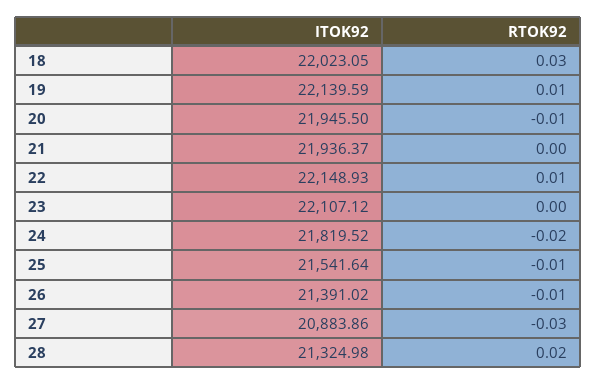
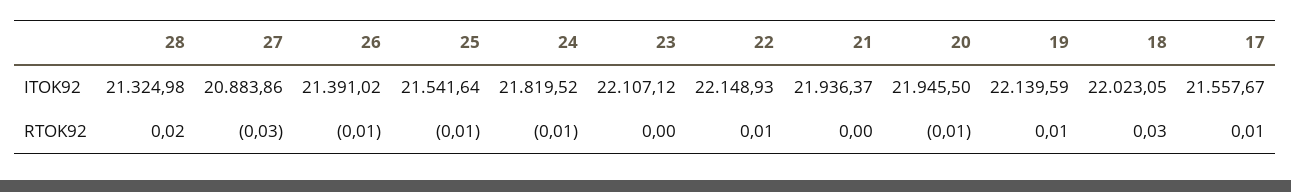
  {
    "ITOK92": {
      "18": 22023.05,
      "19": 22139.59,
      "20": 21945.5,
      "21": 21936.37,
      "22": 22148.93,
      "23": 22107.12,
      "24": 21819.52,
      "25": 21541.64,
      "26": 21391.02,
      "27": 20883.86,
-     "28": 21324.98
+     "28": 21324.98,
+     "17": 21557.67
    },
    "RTOK92": {
      "18": 0.03,
      "19": 0.01,
      "20": -0.01,
      "21": 0,
      "22": 0.01,
      "23": 0,
-     "24": -0.02,
+     "24": -0.01,
      "25": -0.01,
      "26": -0.01,
      "27": -0.03,
-     "28": 0.02
+     "28": 0.02,
+     "17": 0.01
    }
  }

